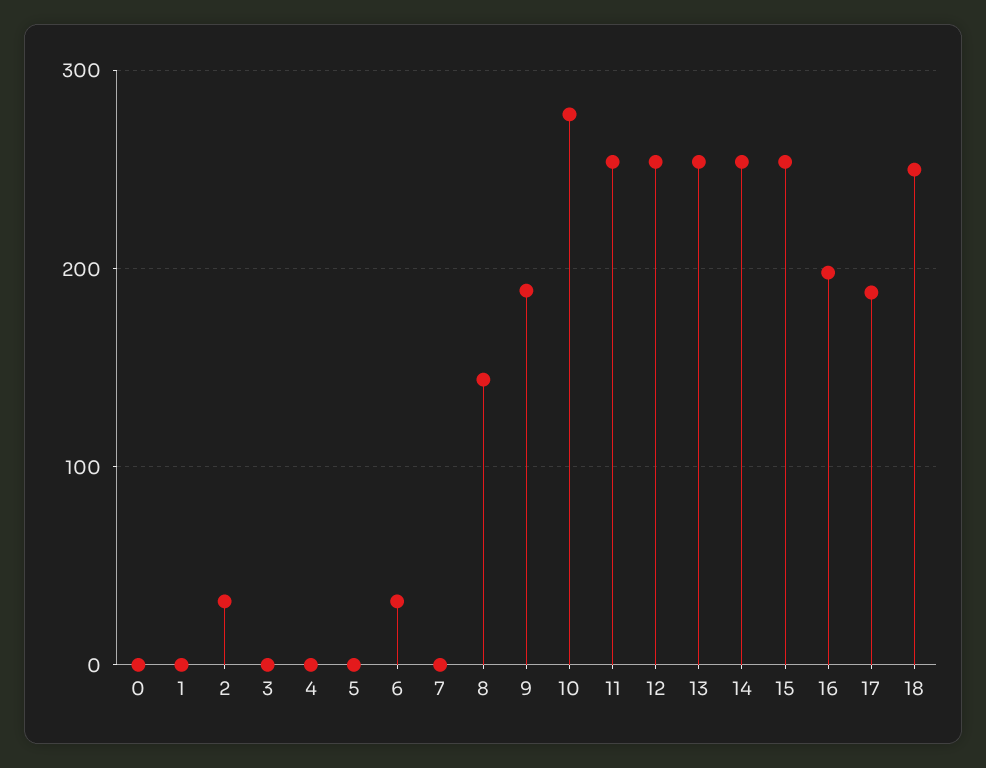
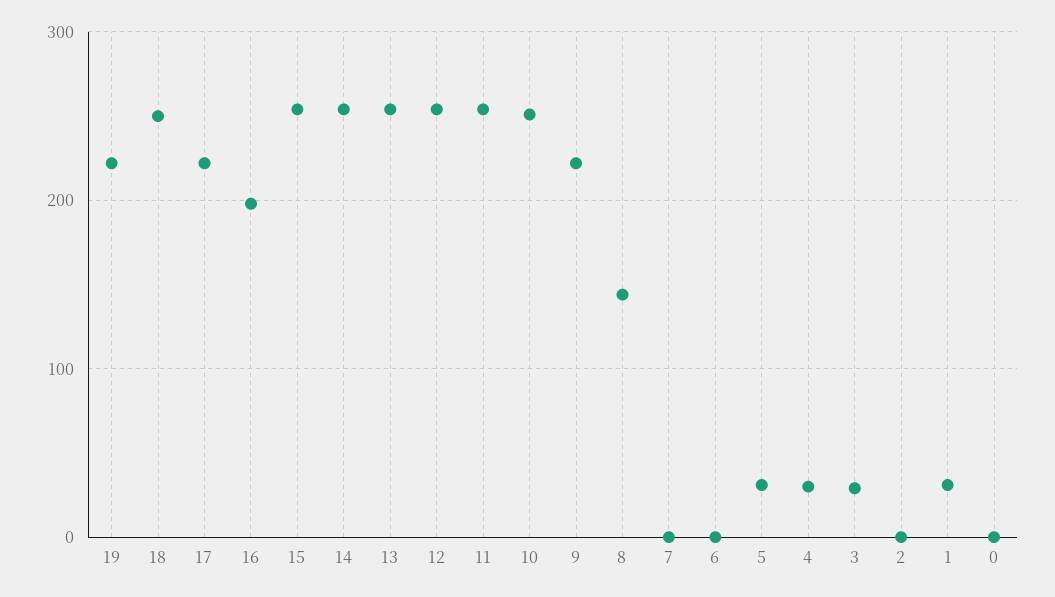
  {
    "0": 0,
-   "1": 0,
+   "1": 30,
-   "2": 30,
+   "2": 0,
-   "3": 0,
+   "3": 30,
-   "4": 0,
+   "4": 30,
-   "5": 0,
+   "5": 30,
-   "6": 30,
+   "6": 0,
    "7": 0,
    "8": 140,
-   "9": 190,
+   "9": 220,
-   "10": 280,
+   "10": 250,
    "11": 250,
    "12": 250,
    "13": 250,
    "14": 250,
    "15": 250,
    "16": 200,
-   "17": 190,
+   "17": 220,
-   "18": 250
+   "18": 250,
+   "19": 220
  }

